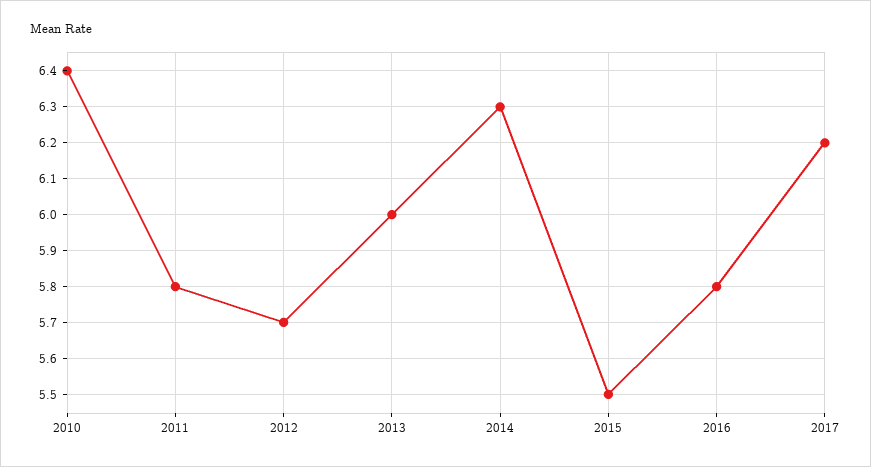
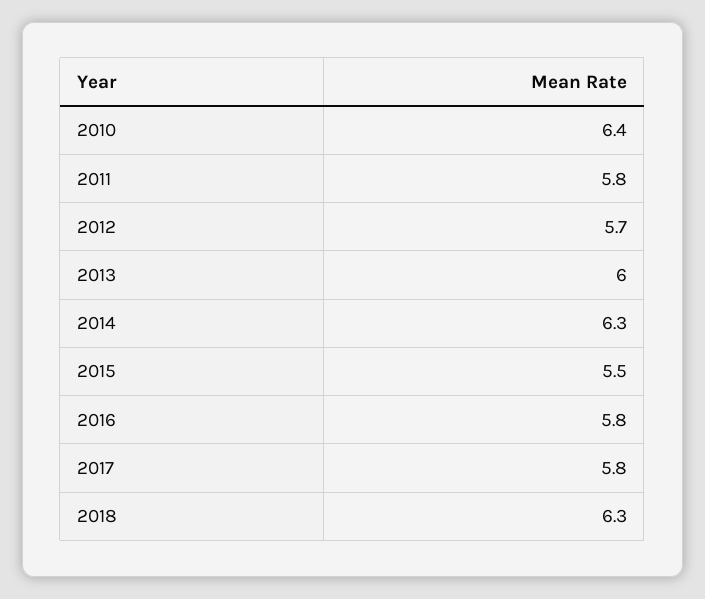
  {
    "2010": 6.4,
    "2011": 5.8,
    "2012": 5.7,
    "2013": 6,
    "2014": 6.3,
    "2015": 5.5,
    "2016": 5.8,
-   "2017": 6.2
+   "2017": 5.8,
+   "2018": 6.3
  }

